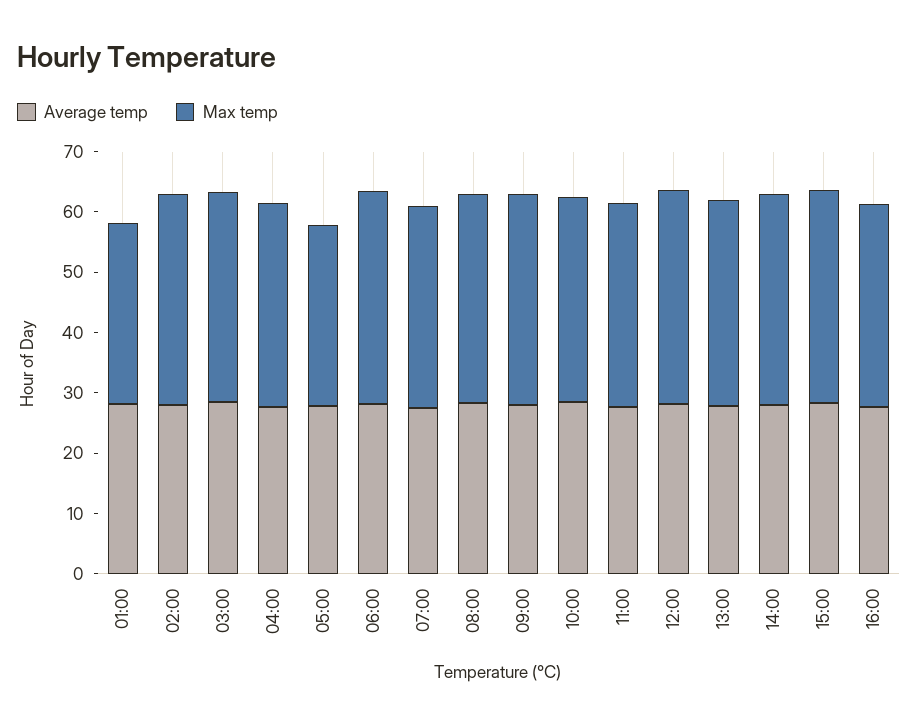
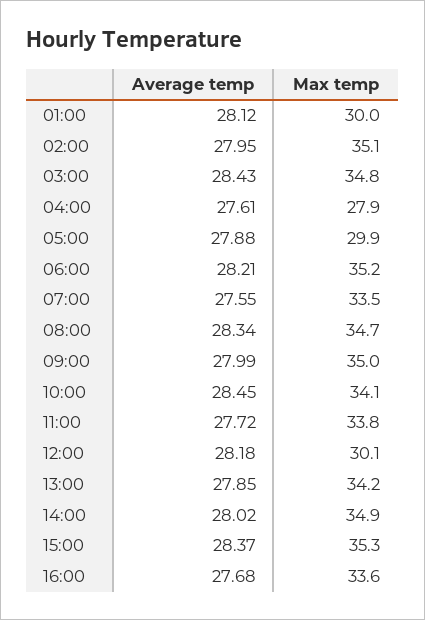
  {
    "Average temp": {
      "01:00": 28.12,
      "02:00": 27.95,
      "03:00": 28.43,
      "04:00": 27.61,
      "05:00": 27.88,
      "06:00": 28.21,
      "07:00": 27.55,
      "08:00": 28.34,
      "09:00": 27.99,
      "10:00": 28.45,
      "11:00": 27.72,
      "12:00": 28.18,
      "13:00": 27.85,
      "14:00": 28.02,
      "15:00": 28.37,
      "16:00": 27.68
    },
    "Max temp": {
      "01:00": 30,
      "02:00": 35.1,
      "03:00": 34.8,
-     "04:00": 34,
+     "04:00": 27.9,
      "05:00": 29.9,
      "06:00": 35.2,
      "07:00": 33.5,
      "08:00": 34.7,
      "09:00": 35,
      "10:00": 34.1,
      "11:00": 33.8,
-     "12:00": 36,
+     "12:00": 30.1,
      "13:00": 34.2,
      "14:00": 34.9,
      "15:00": 35.3,
      "16:00": 33.6
    }
  }

